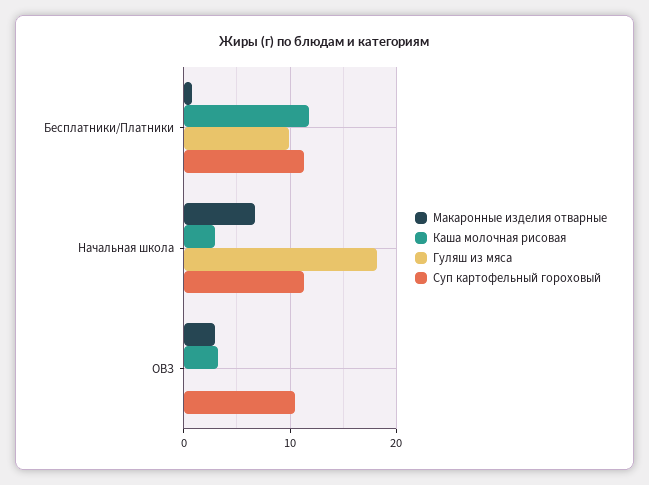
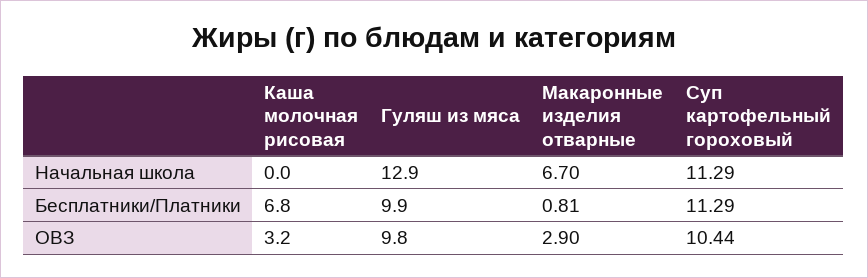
  {
    "Макаронные изделия отварные": {
      "Бесплатники/Платники": 0.81,
      "Начальная школа": 6.7,
      "ОВЗ": 2.9
    },
    "Каша молочная рисовая": {
-     "Бесплатники/Платники": 12,
+     "Бесплатники/Платники": 6.8,
-     "Начальная школа": 3,
+     "Начальная школа": 0,
      "ОВЗ": 3.2
    },
    "Гуляш из мяса": {
      "Бесплатники/Платники": 9.9,
-     "Начальная школа": 18,
+     "Начальная школа": 12.9,
-     "ОВЗ": 0
+     "ОВЗ": 9.8
    },
    "Суп картофельный гороховый": {
      "Бесплатники/Платники": 11.29,
      "Начальная школа": 11.29,
      "ОВЗ": 10.44
    }
  }

